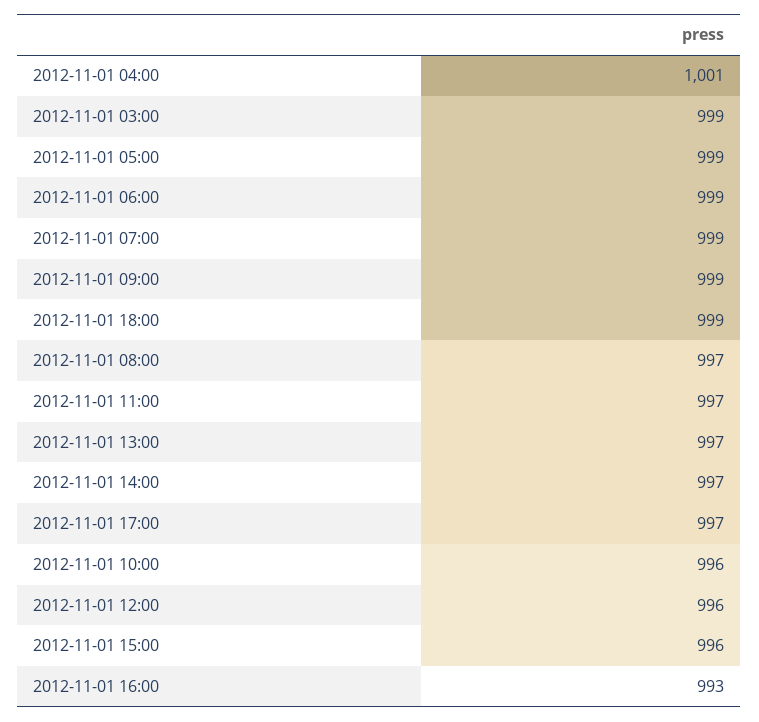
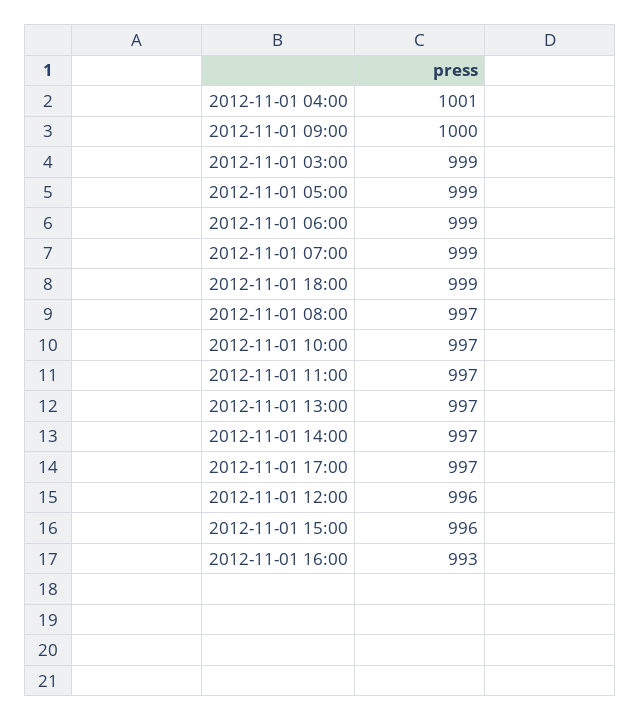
  {
    "2012-11-01 04:00": 1001,
    "2012-11-01 03:00": 999,
    "2012-11-01 05:00": 999,
    "2012-11-01 06:00": 999,
    "2012-11-01 07:00": 999,
-   "2012-11-01 09:00": 999,
+   "2012-11-01 09:00": 1000,
    "2012-11-01 18:00": 999,
    "2012-11-01 08:00": 997,
    "2012-11-01 11:00": 997,
    "2012-11-01 13:00": 997,
    "2012-11-01 14:00": 997,
    "2012-11-01 17:00": 997,
-   "2012-11-01 10:00": 996,
+   "2012-11-01 10:00": 997,
    "2012-11-01 12:00": 996,
    "2012-11-01 15:00": 996,
    "2012-11-01 16:00": 993
  }

